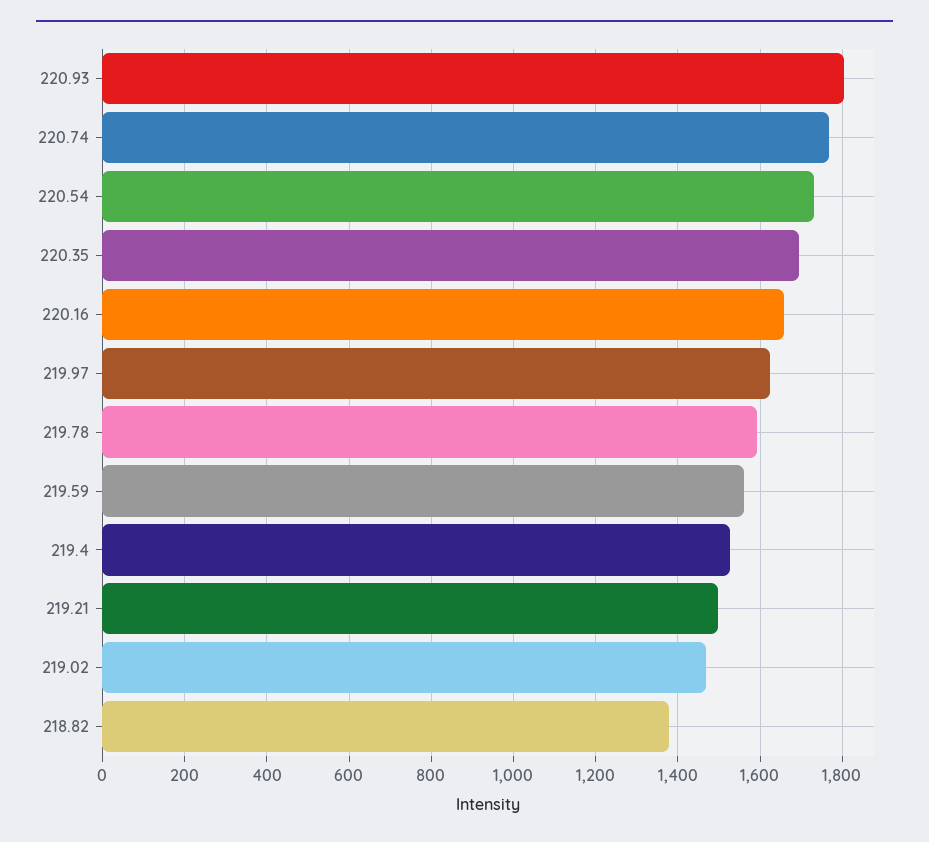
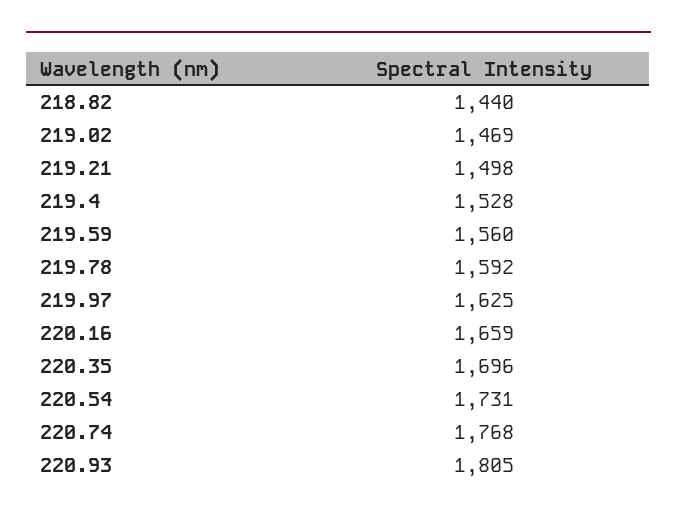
  {
    "220.93": 1805,
    "220.74": 1768,
    "220.54": 1731,
    "220.35": 1696,
    "220.16": 1659,
    "219.97": 1625,
    "219.78": 1592,
    "219.59": 1560,
    "219.4": 1528,
    "219.21": 1498,
    "219.02": 1469,
-   "218.82": 1380
+   "218.82": 1440
  }

